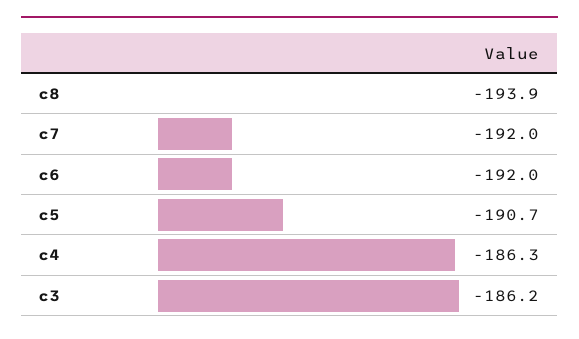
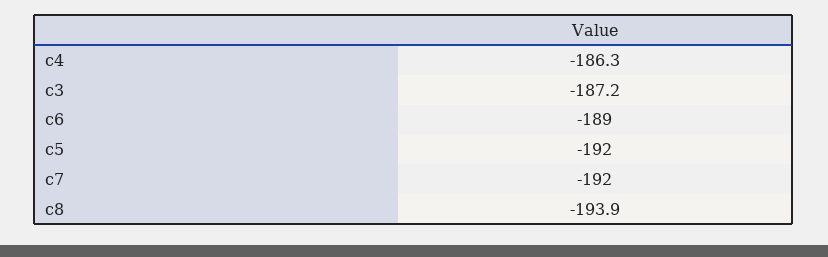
  {
    "c8": -193.9,
    "c7": -192,
-   "c6": -192,
+   "c6": -189,
-   "c5": -190.7,
+   "c5": -192,
    "c4": -186.3,
-   "c3": -186.2
+   "c3": -187.2
  }

